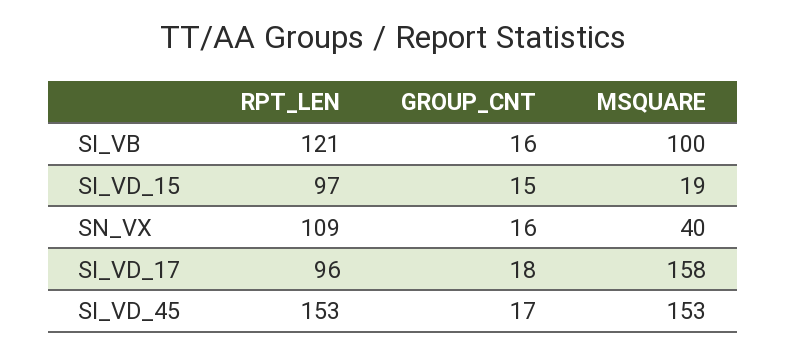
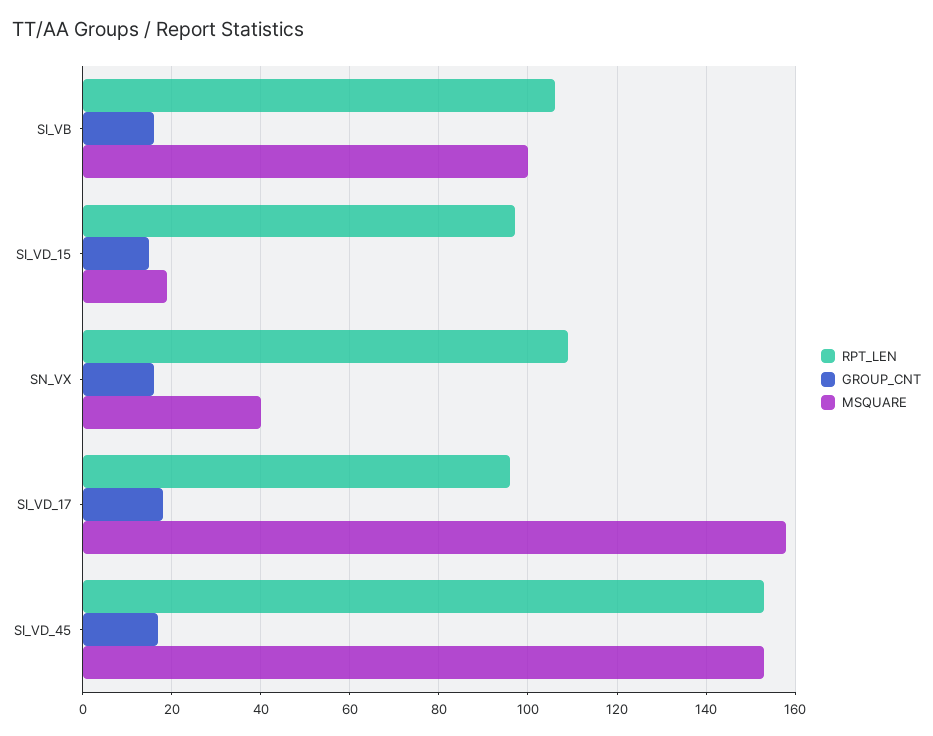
  {
    "RPT_LEN": {
-     "SI_VB": 121,
+     "SI_VB": 105,
      "SI_VD_15": 97,
      "SN_VX": 109,
      "SI_VD_17": 96,
      "SI_VD_45": 153
    },
    "GROUP_CNT": {
      "SI_VB": 16,
      "SI_VD_15": 15,
      "SN_VX": 16,
      "SI_VD_17": 18,
      "SI_VD_45": 17
    },
    "MSQUARE": {
      "SI_VB": 100,
      "SI_VD_15": 19,
      "SN_VX": 40,
      "SI_VD_17": 158,
      "SI_VD_45": 153
    }
  }

